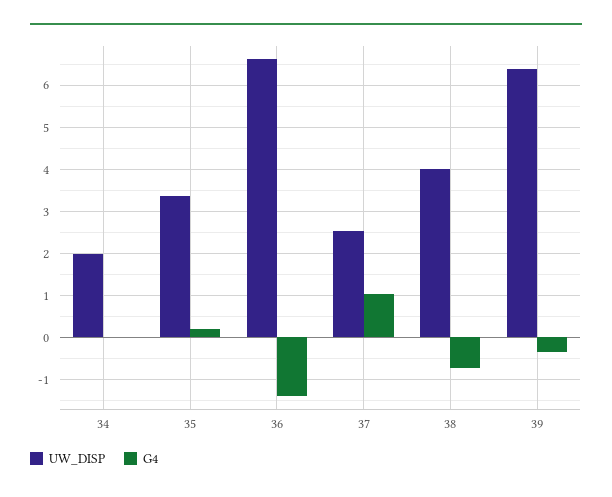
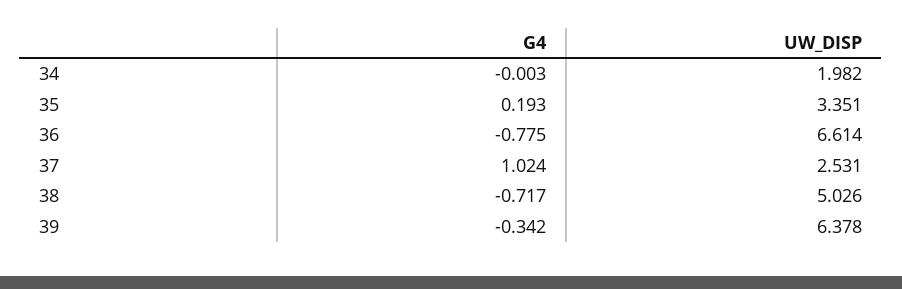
  {
    "UW_DISP": {
      "34": 1.982,
      "35": 3.351,
      "36": 6.614,
      "37": 2.531,
-     "38": 4,
+     "38": 5.026,
      "39": 6.378
    },
    "G4": {
      "34": -0.003,
      "35": 0.193,
-     "36": -1.4,
+     "36": -0.775,
      "37": 1.024,
      "38": -0.717,
      "39": -0.342
    }
  }

